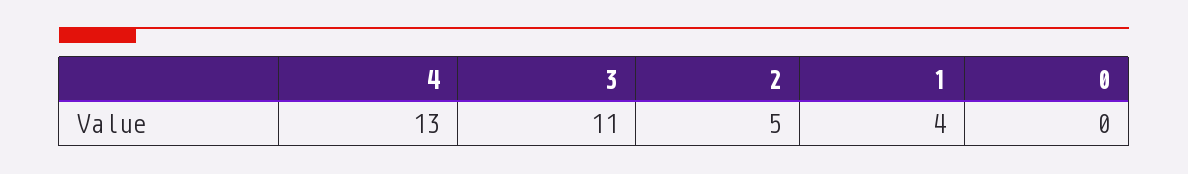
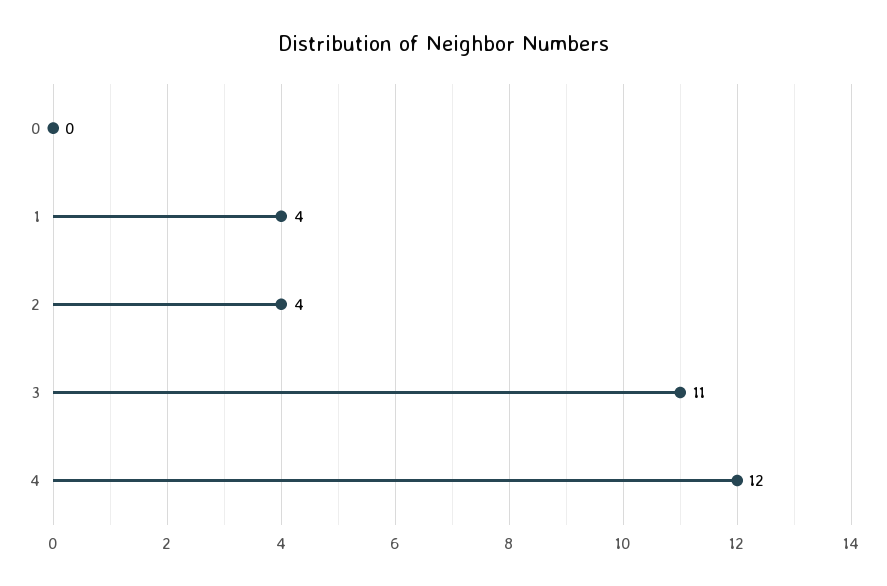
  {
-   "4": 13,
+   "4": 12,
    "3": 11,
-   "2": 5,
+   "2": 4,
    "1": 4,
    "0": 0
  }

